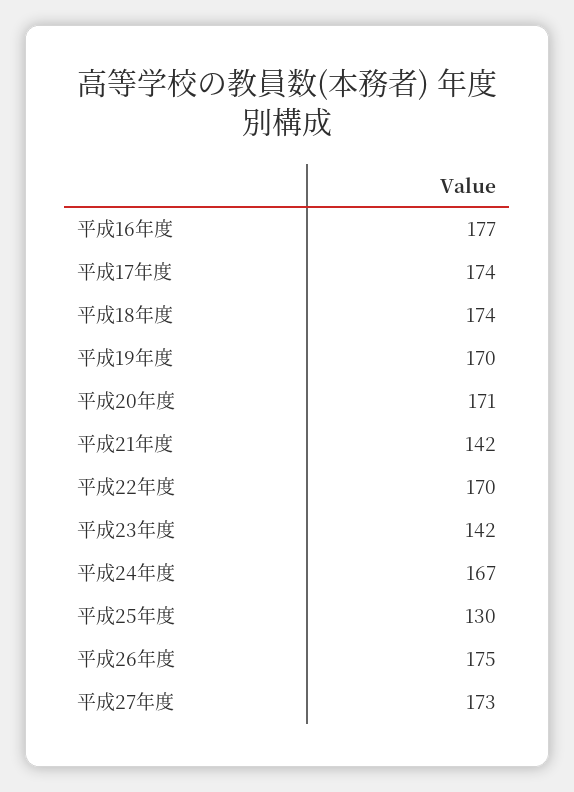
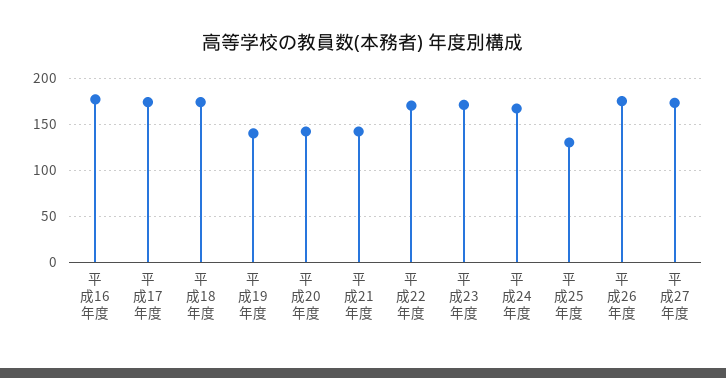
  {
    "平成16年度": 177,
    "平成17年度": 174,
    "平成18年度": 174,
-   "平成19年度": 170,
+   "平成19年度": 140,
-   "平成20年度": 171,
+   "平成20年度": 140,
    "平成21年度": 142,
    "平成22年度": 170,
-   "平成23年度": 142,
+   "平成23年度": 170,
    "平成24年度": 167,
    "平成25年度": 130,
    "平成26年度": 175,
    "平成27年度": 173
  }

